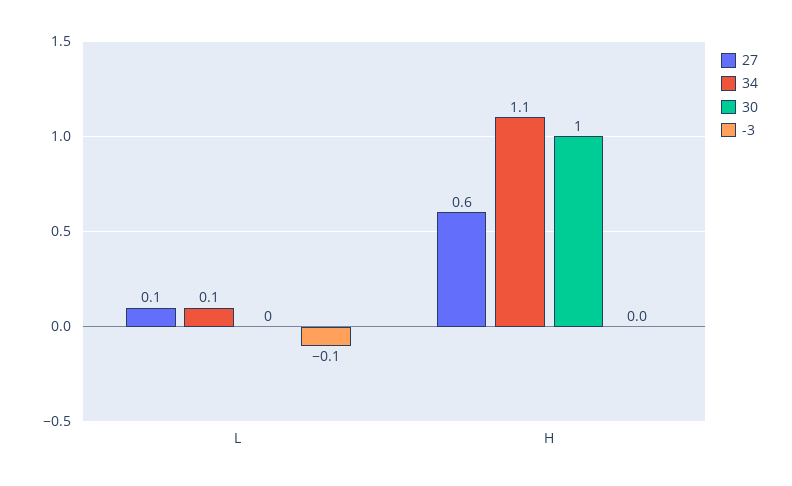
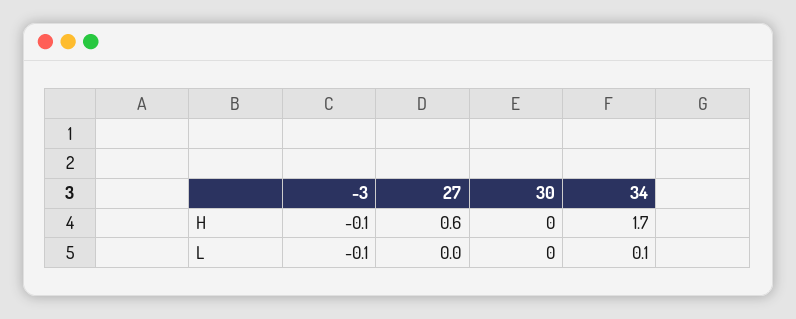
  {
    "27": {
-     "L": 0.1,
+     "L": 0,
      "H": 0.6
    },
    "34": {
      "L": 0.1,
-     "H": 1.1
+     "H": 1.7
    },
    "30": {
      "L": 0,
-     "H": 1
+     "H": 0
    },
    "-3": {
      "L": -0.1,
-     "H": 0
+     "H": -0.1
    }
  }

